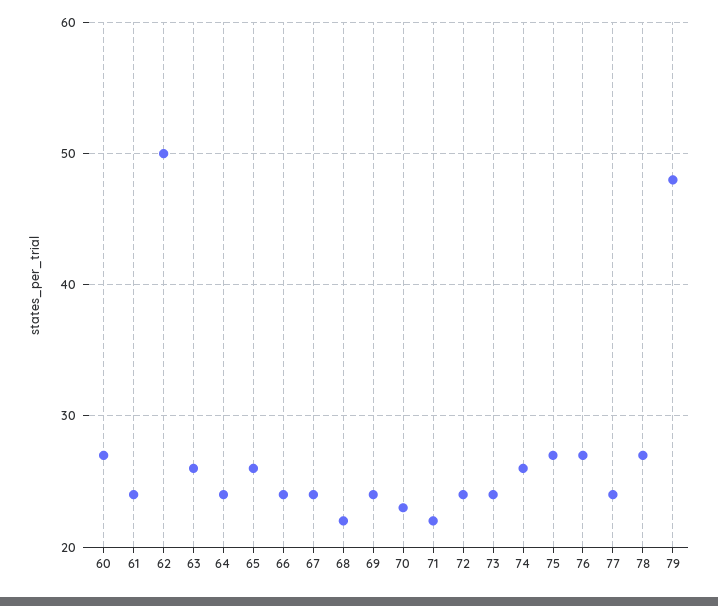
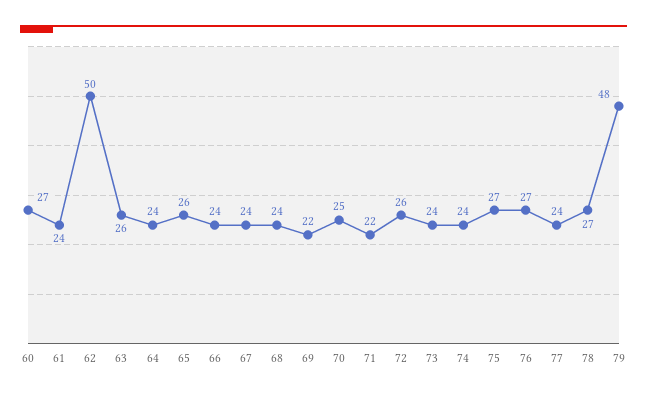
  {
    "60": 27,
    "61": 24,
    "62": 50,
    "63": 26,
    "64": 24,
    "65": 26,
    "66": 24,
    "67": 24,
-   "68": 22,
+   "68": 24,
-   "69": 24,
+   "69": 22,
-   "70": 23,
+   "70": 25,
    "71": 22,
-   "72": 24,
+   "72": 26,
    "73": 24,
-   "74": 26,
+   "74": 24,
    "75": 27,
    "76": 27,
    "77": 24,
    "78": 27,
    "79": 48
  }

